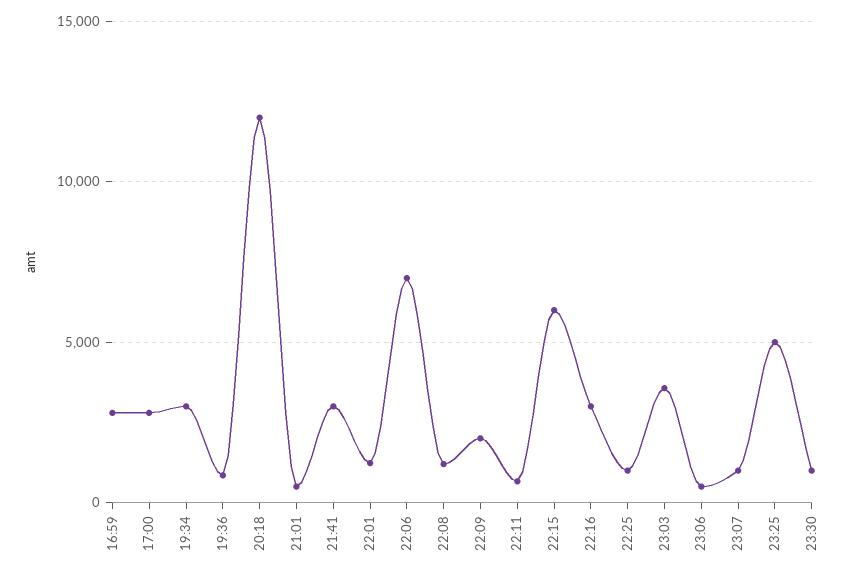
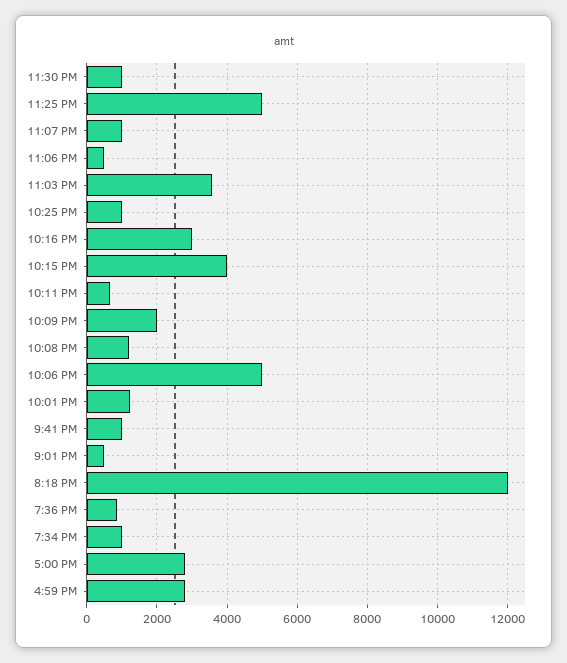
  {
    "16:59": 2800,
    "17:00": 2800,
-   "19:34": 3000,
+   "19:34": 1000,
    "19:36": 800,
    "20:18": 12000,
    "21:01": 600,
-   "21:41": 3000,
+   "21:41": 1000,
    "22:01": 1200,
-   "22:06": 7000,
+   "22:06": 5000,
    "22:08": 1200,
    "22:09": 2000,
    "22:11": 600,
-   "22:15": 6000,
+   "22:15": 4000,
    "22:16": 3000,
    "22:25": 1000,
    "23:03": 3600,
    "23:06": 600,
    "23:07": 1000,
    "23:25": 5000,
    "23:30": 1000
  }

